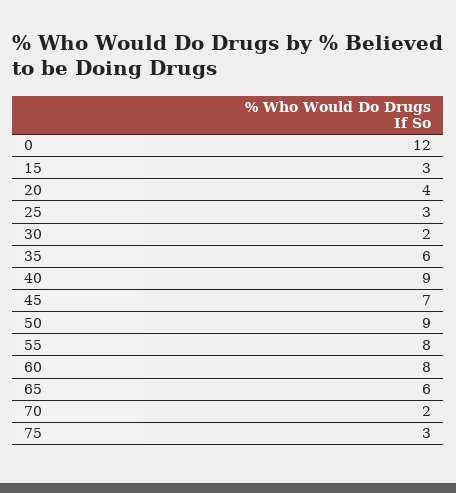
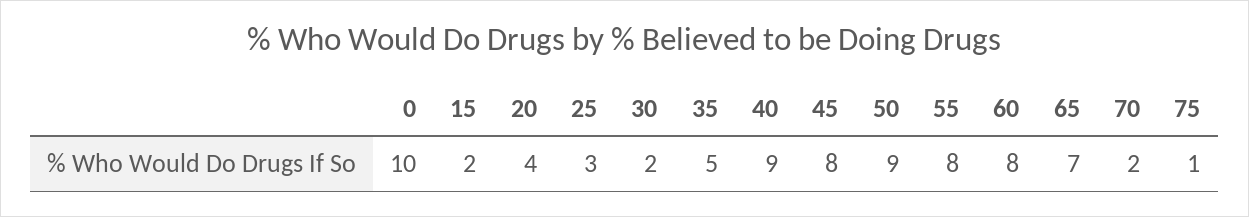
  {
-   "0": 12,
+   "0": 10,
-   "15": 3,
+   "15": 2,
    "20": 4,
    "25": 3,
    "30": 2,
-   "35": 6,
+   "35": 5,
    "40": 9,
-   "45": 7,
+   "45": 8,
    "50": 9,
    "55": 8,
    "60": 8,
-   "65": 6,
+   "65": 7,
    "70": 2,
-   "75": 3
+   "75": 1
  }

